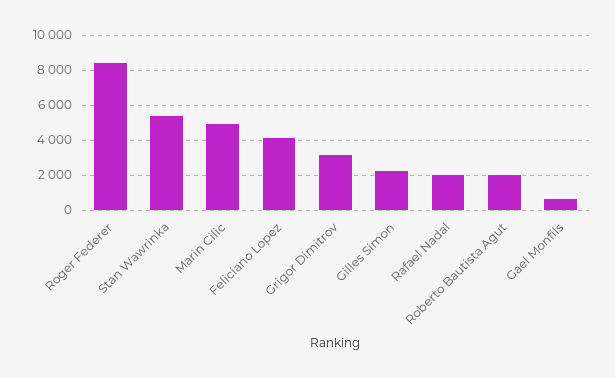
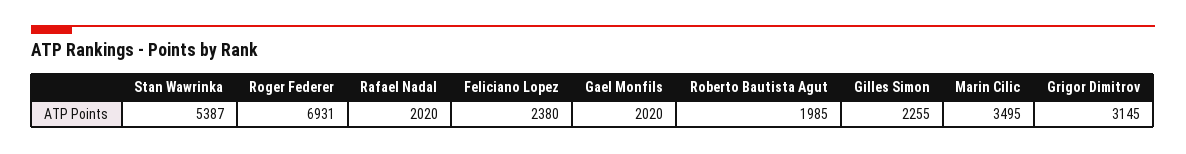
  {
-   "Roger Federer": 8500,
+   "Roger Federer": 6931,
    "Stan Wawrinka": 5387,
-   "Marin Cilic": 5000,
+   "Marin Cilic": 3495,
-   "Feliciano Lopez": 4000,
+   "Feliciano Lopez": 2380,
    "Grigor Dimitrov": 3145,
    "Gilles Simon": 2255,
    "Rafael Nadal": 2020,
    "Roberto Bautista Agut": 1985,
-   "Gael Monfils": 500
+   "Gael Monfils": 2020
  }

